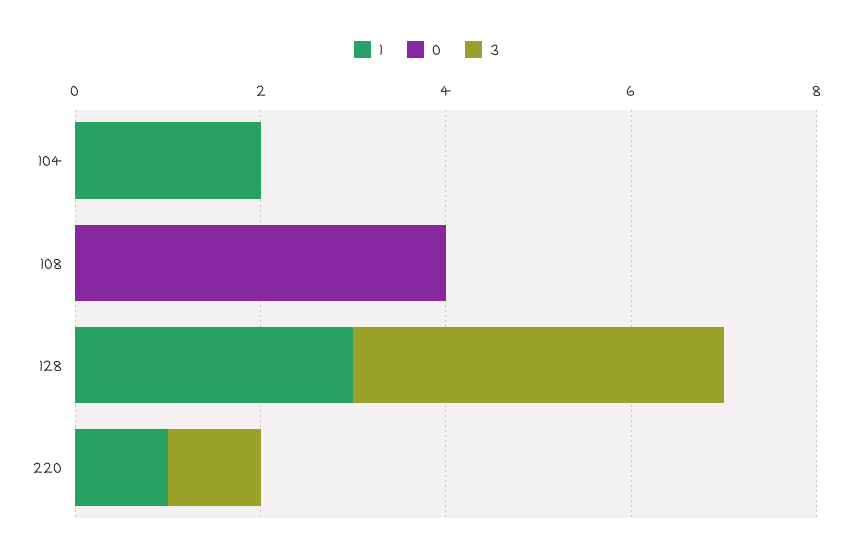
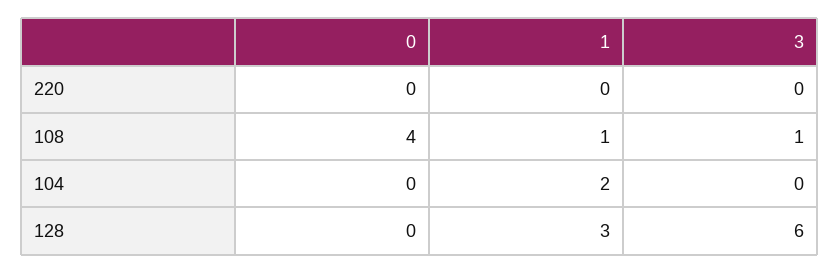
  {
    "1": {
      "104": 2,
-     "108": 0,
+     "108": 1,
      "128": 3,
-     "220": 1
+     "220": 0
    },
    "0": {
      "104": 0,
      "108": 4,
      "128": 0,
      "220": 0
    },
    "3": {
      "104": 0,
-     "108": 0,
+     "108": 1,
-     "128": 4,
+     "128": 6,
-     "220": 1
+     "220": 0
    }
  }

